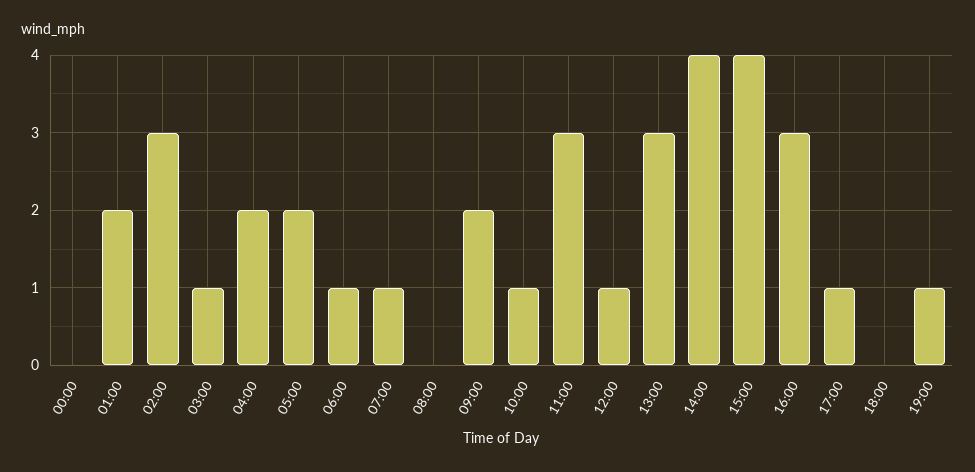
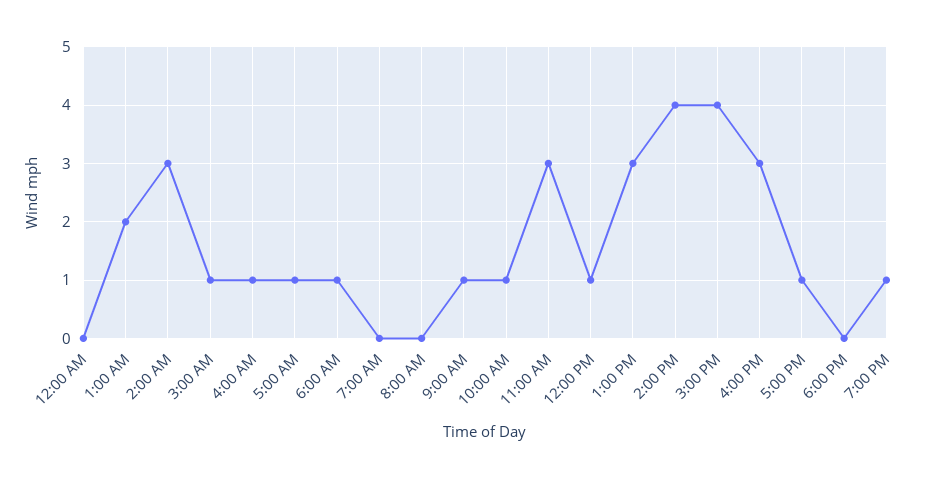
  {
    "00:00": 0,
    "01:00": 2,
    "02:00": 3,
    "03:00": 1,
-   "04:00": 2,
+   "04:00": 1,
-   "05:00": 2,
+   "05:00": 1,
    "06:00": 1,
-   "07:00": 1,
+   "07:00": 0,
    "08:00": 0,
-   "09:00": 2,
+   "09:00": 1,
    "10:00": 1,
    "11:00": 3,
    "12:00": 1,
    "13:00": 3,
    "14:00": 4,
    "15:00": 4,
    "16:00": 3,
    "17:00": 1,
    "18:00": 0,
    "19:00": 1
  }

